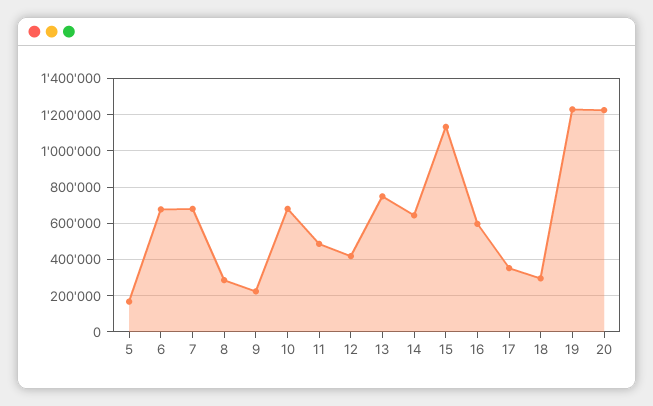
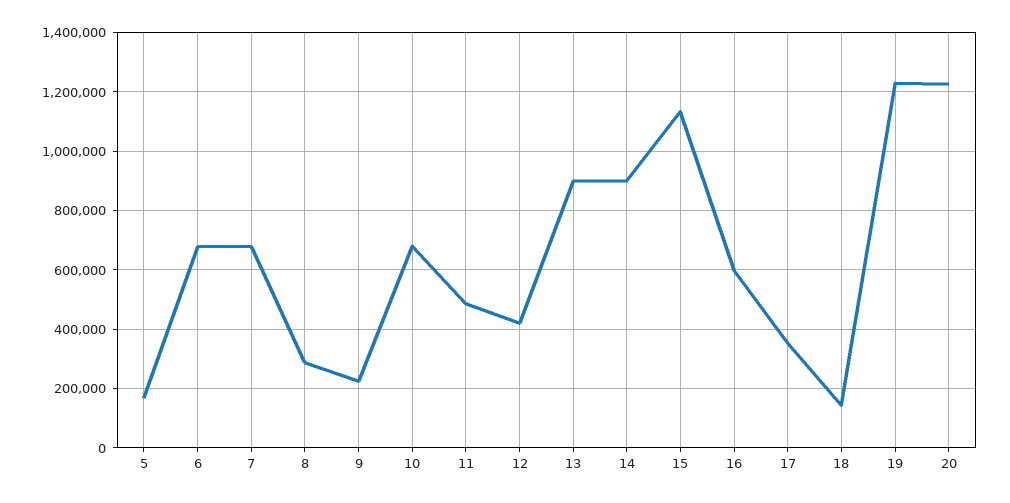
  {
    "5": 175000,
    "6": 675000,
    "7": 675000,
    "8": 275000,
    "9": 225000,
    "10": 675000,
    "11": 475000,
    "12": 425000,
-   "13": 750000,
+   "13": 900000,
-   "14": 650000,
+   "14": 900000,
    "15": 1125000,
    "16": 600000,
    "17": 350000,
-   "18": 300000,
+   "18": 150000,
    "19": 1225000,
    "20": 1225000
  }

